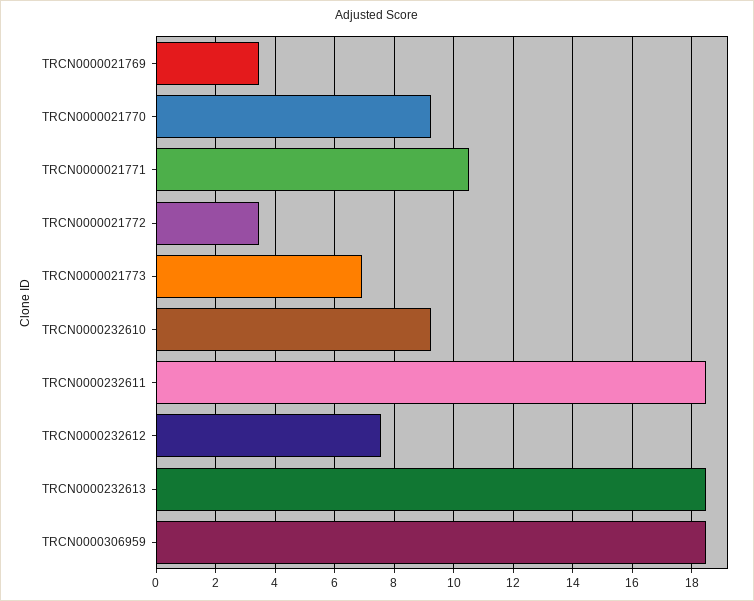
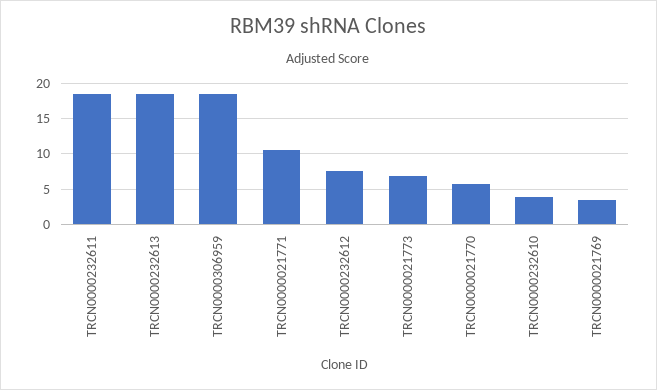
  {
    "TRCN0000021769": 3.5,
-   "TRCN0000021770": 9.25,
+   "TRCN0000021770": 6,
    "TRCN0000021771": 10.5,
-   "TRCN0000021772": 3.5,
    "TRCN0000021773": 7,
-   "TRCN0000232610": 9.25,
+   "TRCN0000232610": 4,
    "TRCN0000232611": 18.5,
    "TRCN0000232612": 7.5,
    "TRCN0000232613": 18.5,
    "TRCN0000306959": 18.5
  }

